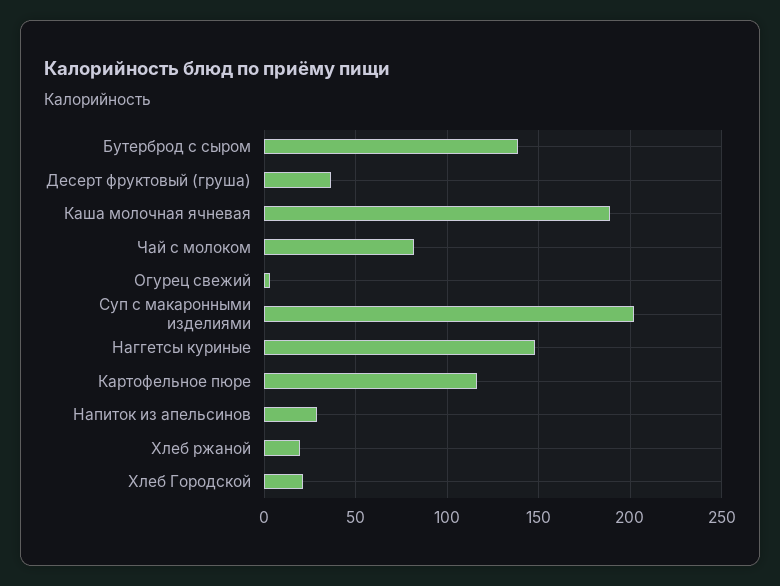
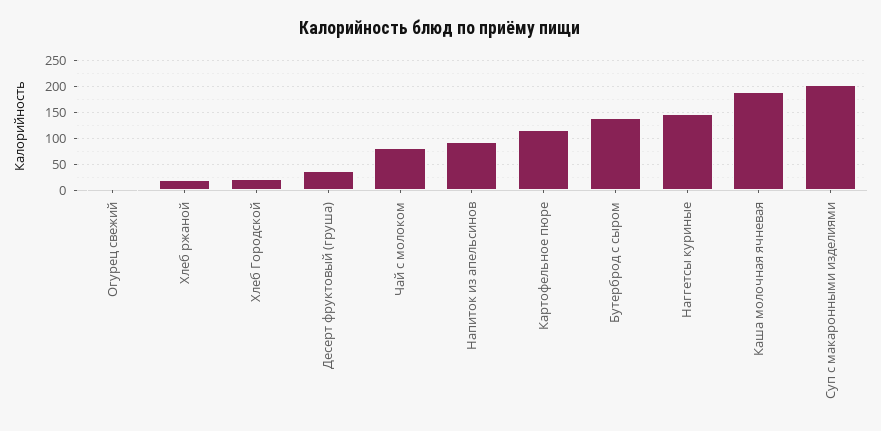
  {
    "Бутерброд с сыром": 140,
    "Десерт фруктовый (груша)": 35,
    "Каша молочная ячневая": 190,
    "Чай с молоком": 80,
    "Огурец свежий": 5,
    "Суп с макаронными изделиями": 200,
    "Наггетсы куриные": 150,
    "Картофельное пюре": 115,
-   "Напиток из апельсинов": 30,
+   "Напиток из апельсинов": 100,
    "Хлеб ржаной": 20,
    "Хлеб Городской": 20
  }

